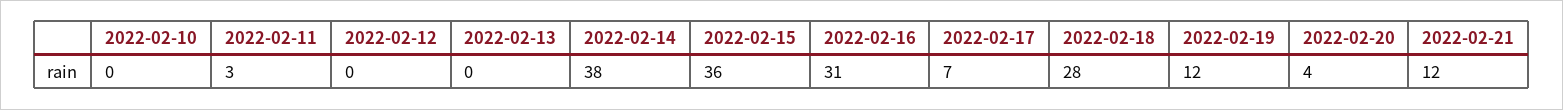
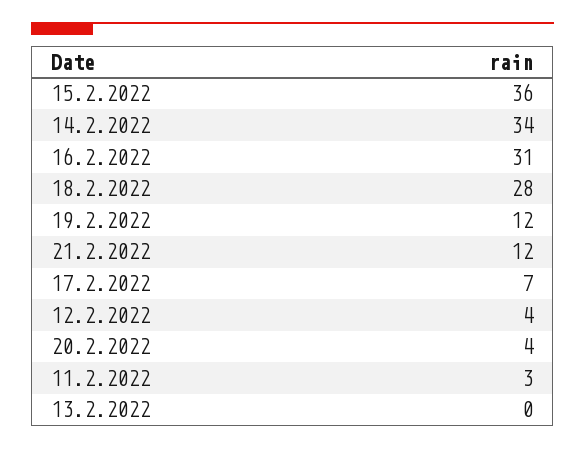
  {
-   "2022-02-10": 0,
    "2022-02-11": 3,
-   "2022-02-12": 0,
+   "2022-02-12": 4,
    "2022-02-13": 0,
-   "2022-02-14": 38,
+   "2022-02-14": 34,
    "2022-02-15": 36,
    "2022-02-16": 31,
    "2022-02-17": 7,
    "2022-02-18": 28,
    "2022-02-19": 12,
    "2022-02-20": 4,
    "2022-02-21": 12
  }

